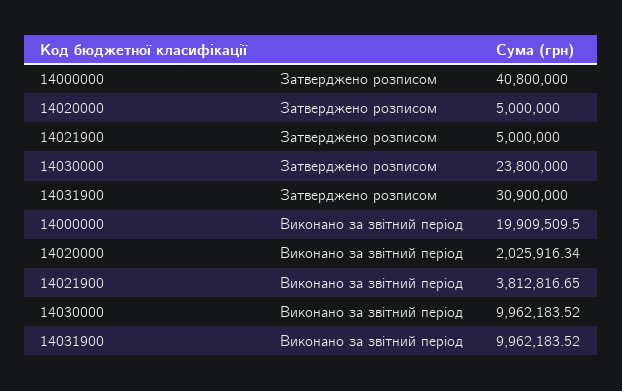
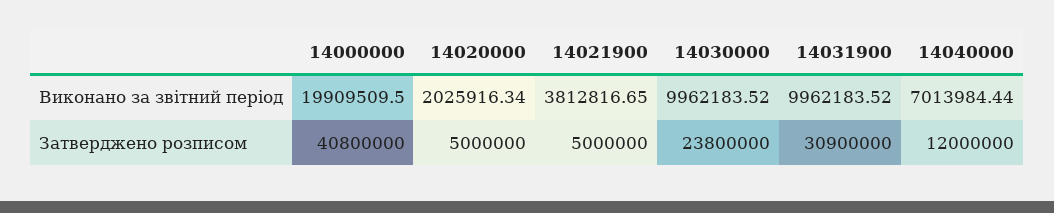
  {
    "14000000": {
      "Затверджено розписом": 40800000,
      "Виконано за звітний період": 19909509.5
    },
    "14020000": {
      "Затверджено розписом": 5000000,
      "Виконано за звітний період": 2025916.34
    },
    "14021900": {
      "Затверджено розписом": 5000000,
      "Виконано за звітний період": 3812816.65
    },
    "14030000": {
      "Затверджено розписом": 23800000,
      "Виконано за звітний період": 9962183.52
    },
    "14031900": {
      "Затверджено розписом": 30900000,
      "Виконано за звітний період": 9962183.52
-   }
+   },
+   "14040000": {
+     "Виконано за звітний період": 7013984.44,
+     "Затверджено розписом": 12000000
+   }
  }

